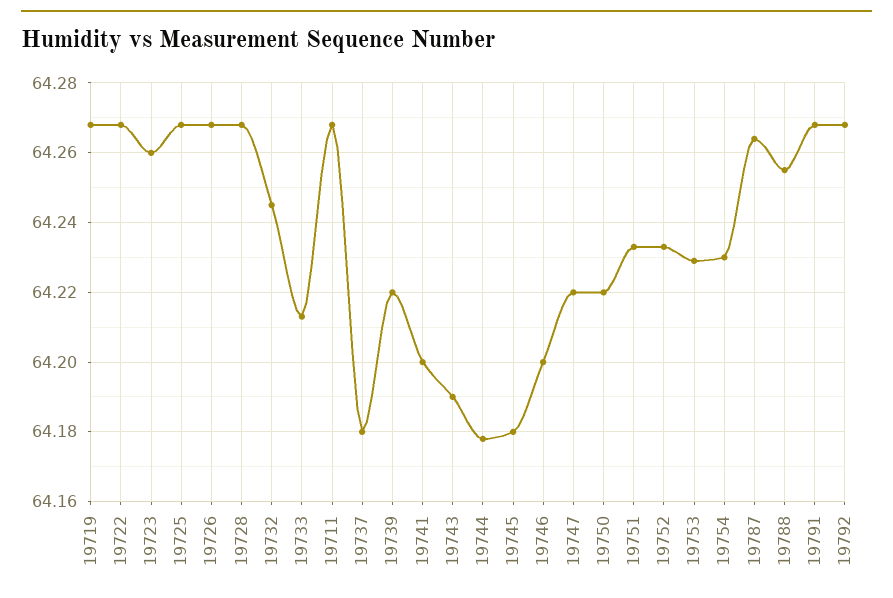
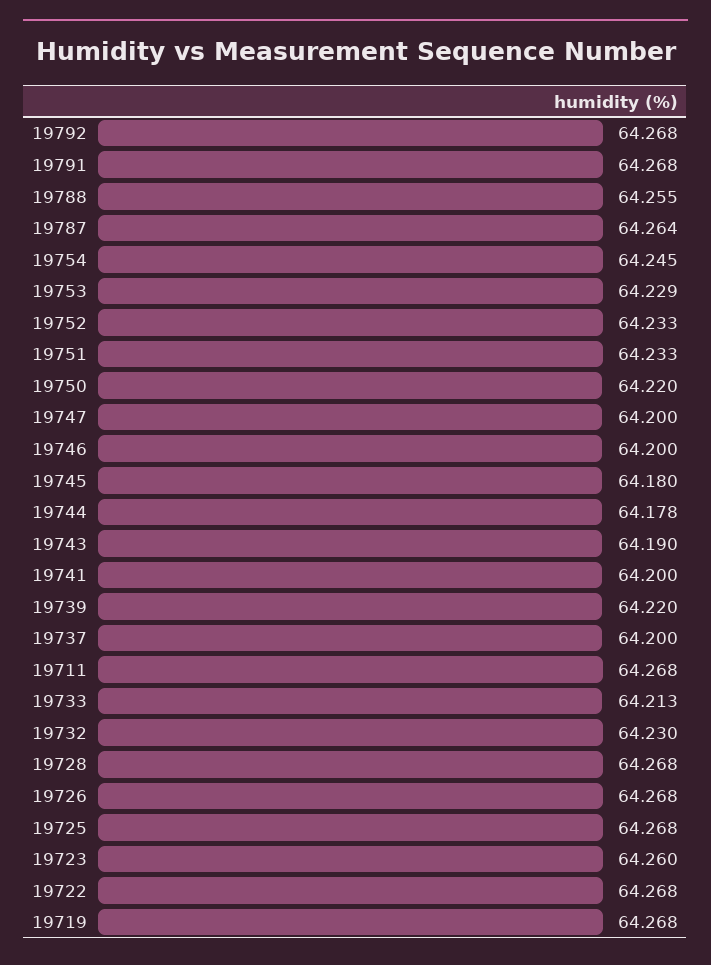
  {
    "19719": 64.268,
    "19722": 64.268,
    "19723": 64.26,
    "19725": 64.268,
    "19726": 64.268,
    "19728": 64.268,
-   "19732": 64.245,
+   "19732": 64.23,
    "19733": 64.213,
    "19711": 64.268,
-   "19737": 64.18,
+   "19737": 64.2,
    "19739": 64.22,
    "19741": 64.2,
    "19743": 64.19,
    "19744": 64.178,
    "19745": 64.18,
    "19746": 64.2,
-   "19747": 64.22,
+   "19747": 64.2,
    "19750": 64.22,
    "19751": 64.233,
    "19752": 64.233,
    "19753": 64.229,
-   "19754": 64.23,
+   "19754": 64.245,
    "19787": 64.264,
    "19788": 64.255,
    "19791": 64.268,
    "19792": 64.268
  }

